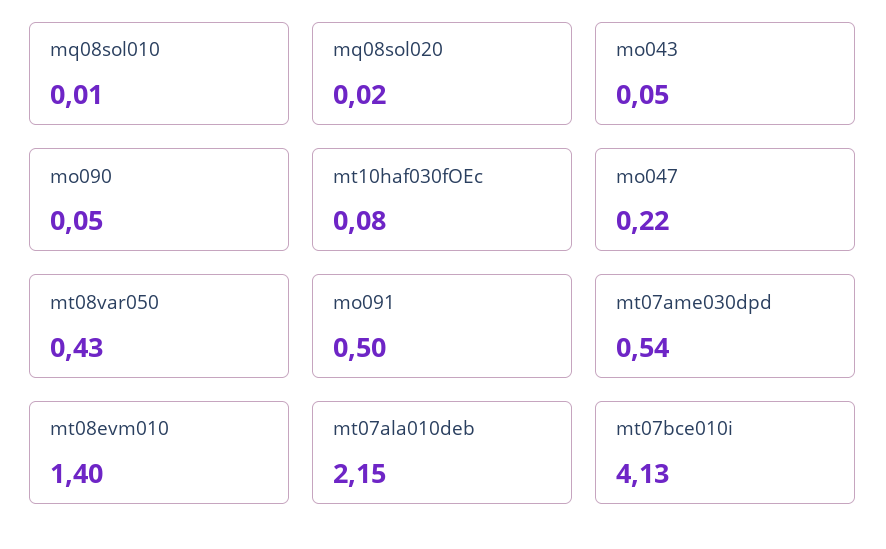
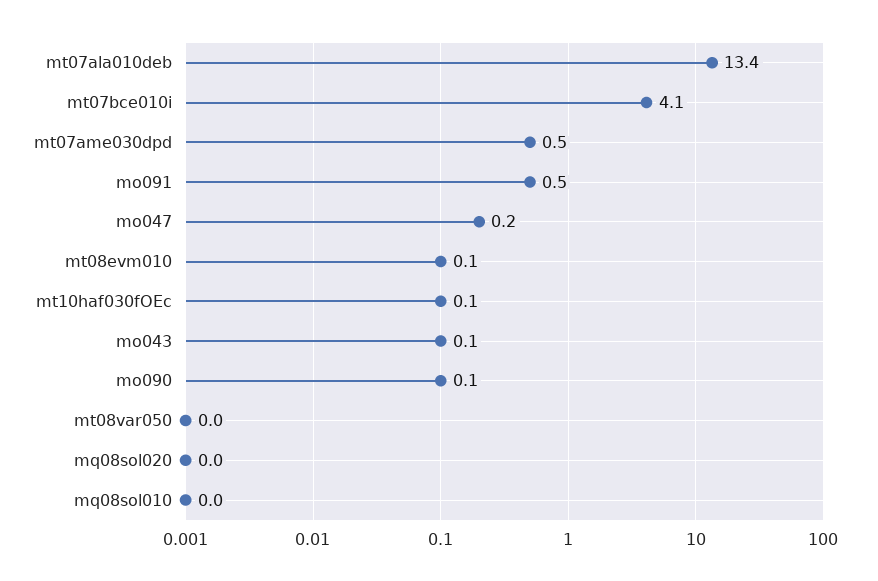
  {
    "mq08sol010": 0.01,
    "mq08sol020": 0.02,
    "mo043": 0.05,
    "mo090": 0.05,
    "mt10haf030fOEc": 0.08,
    "mo047": 0.22,
-   "mt08var050": 0.43,
+   "mt08var050": 0,
    "mo091": 0.5,
    "mt07ame030dpd": 0.54,
-   "mt08evm010": 1.4,
+   "mt08evm010": 0.1,
-   "mt07ala010deb": 2.15,
+   "mt07ala010deb": 13.4,
    "mt07bce010i": 4.13
  }

